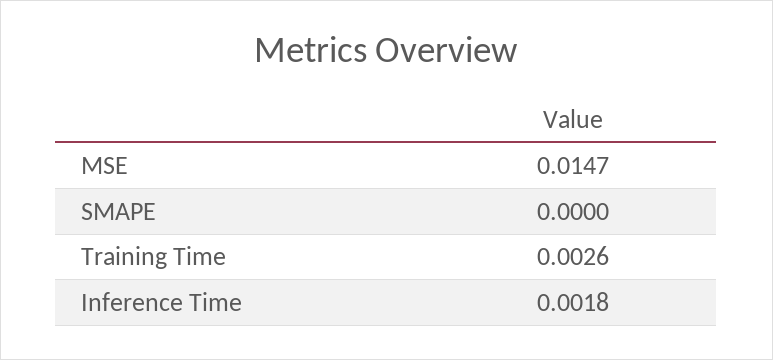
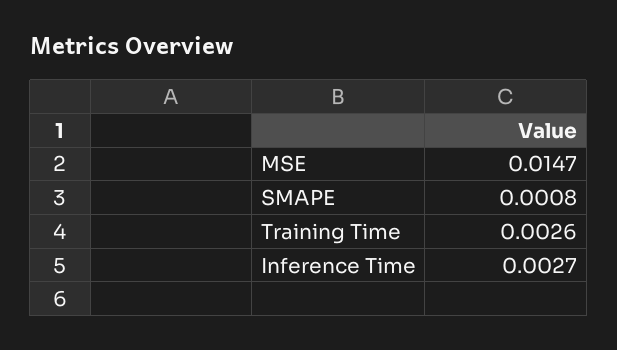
  {
    "MSE": 0.0147,
-   "SMAPE": 0,
+   "SMAPE": 0.0008,
    "Training Time": 0.0026,
-   "Inference Time": 0.0018
+   "Inference Time": 0.0027
  }

